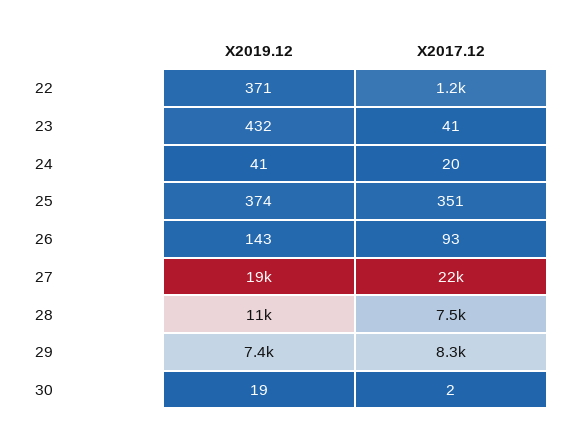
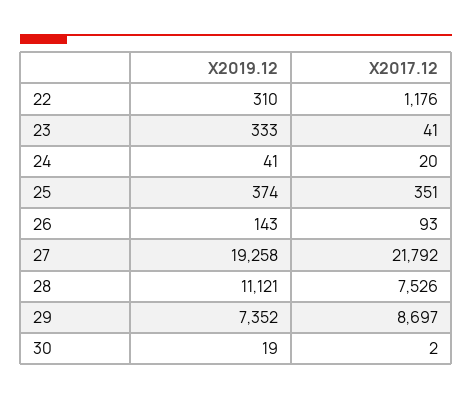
  {
    "X2019.12": {
-     "22": 371,
+     "22": 310,
-     "23": 432,
+     "23": 333,
      "24": 41,
      "25": 374,
      "26": 143,
      "27": 19258,
      "28": 11121,
      "29": 7352,
      "30": 19
    },
    "X2017.12": {
      "22": 1176,
      "23": 41,
      "24": 20,
      "25": 351,
      "26": 93,
      "27": 21792,
      "28": 7526,
-     "29": 8300,
+     "29": 8697,
      "30": 2
    }
  }

